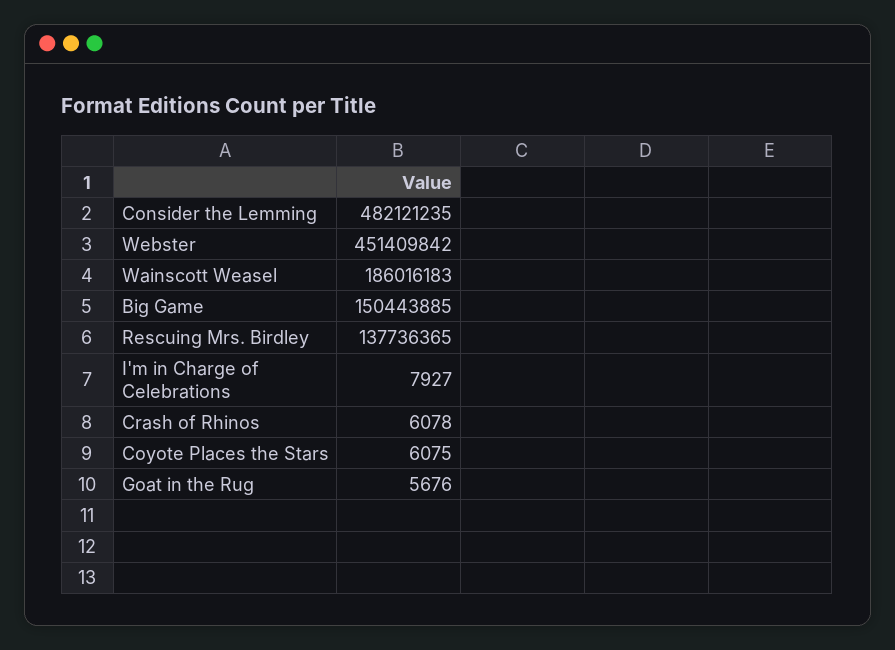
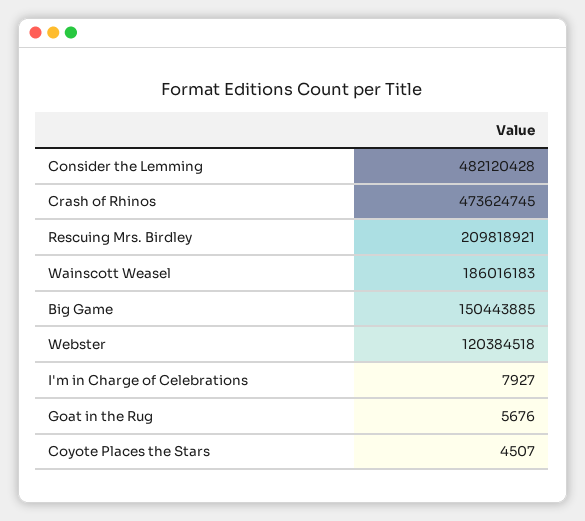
  {
-   "Consider the Lemming": 482121235,
+   "Consider the Lemming": 482120428,
-   "Webster": 451409842,
+   "Webster": 120384518,
    "Wainscott Weasel": 186016183,
    "Big Game": 150443885,
-   "Rescuing Mrs. Birdley": 137736365,
+   "Rescuing Mrs. Birdley": 209818921,
    "I'm in Charge of Celebrations": 7927,
-   "Crash of Rhinos": 6078,
+   "Crash of Rhinos": 473624745,
-   "Coyote Places the Stars": 6075,
+   "Coyote Places the Stars": 4507,
    "Goat in the Rug": 5676
  }

